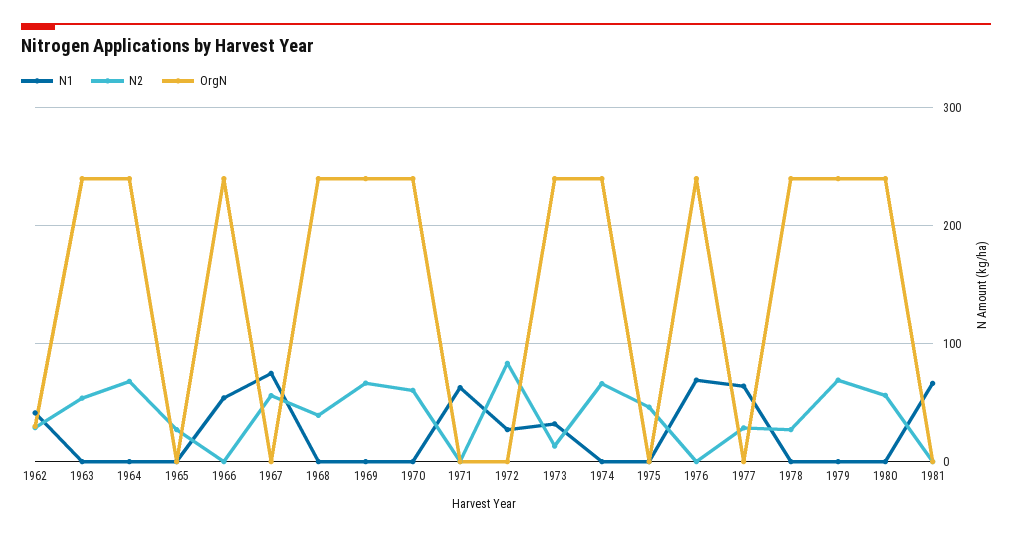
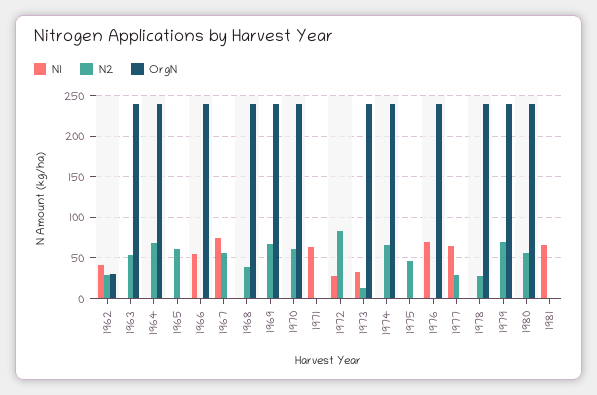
  {
    "N1": {
      "1962": 40,
      "1963": 0,
      "1964": 0,
      "1965": 0,
      "1966": 50,
      "1967": 70,
      "1968": 0,
      "1969": 0,
      "1970": 0,
      "1971": 60,
      "1972": 30,
      "1973": 30,
      "1974": 0,
      "1975": 0,
      "1976": 70,
      "1977": 60,
      "1978": 0,
      "1979": 0,
      "1980": 0,
      "1981": 70
    },
    "N2": {
      "1962": 30,
      "1963": 50,
      "1964": 70,
-     "1965": 30,
+     "1965": 60,
      "1966": 0,
      "1967": 60,
      "1968": 40,
      "1969": 70,
      "1970": 60,
      "1971": 0,
      "1972": 80,
      "1973": 10,
      "1974": 70,
      "1975": 50,
      "1976": 0,
      "1977": 30,
      "1978": 30,
      "1979": 70,
      "1980": 60,
      "1981": 0
    },
    "OrgN": {
      "1962": 30,
      "1963": 240,
      "1964": 240,
      "1965": 0,
      "1966": 240,
      "1967": 0,
      "1968": 240,
      "1969": 240,
      "1970": 240,
      "1971": 0,
      "1972": 0,
      "1973": 240,
      "1974": 240,
      "1975": 0,
      "1976": 240,
      "1977": 0,
      "1978": 240,
      "1979": 240,
      "1980": 240,
      "1981": 0
    }
  }

